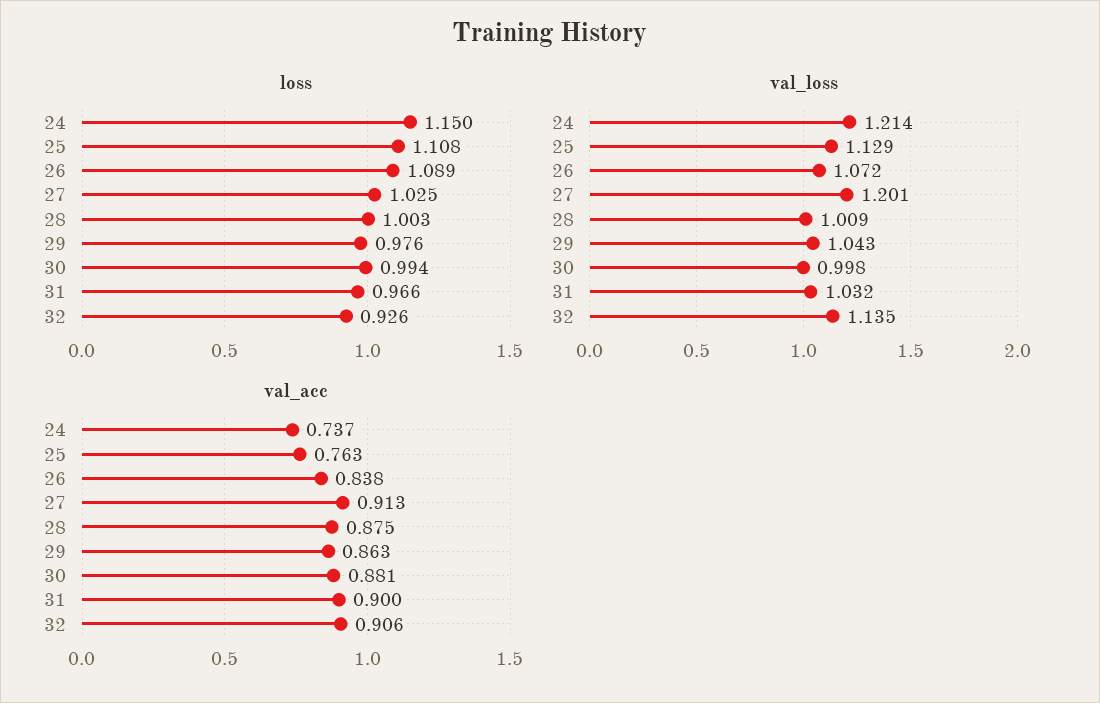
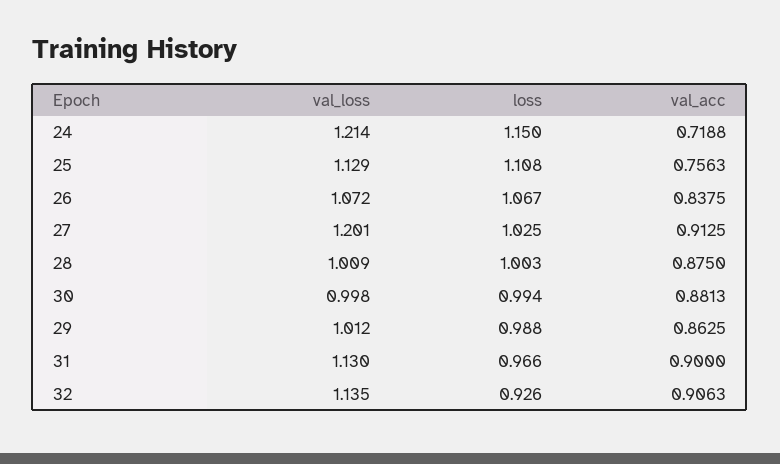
  {
    "loss": {
      "24": 1.15,
      "25": 1.108,
-     "26": 1.089,
+     "26": 1.067,
      "27": 1.025,
      "28": 1.003,
-     "29": 0.976,
+     "29": 0.988,
      "30": 0.994,
      "31": 0.966,
      "32": 0.926
    },
    "val_loss": {
      "24": 1.214,
      "25": 1.129,
      "26": 1.072,
      "27": 1.201,
      "28": 1.009,
-     "29": 1.043,
+     "29": 1.012,
      "30": 0.998,
-     "31": 1.032,
+     "31": 1.13,
      "32": 1.135
    },
    "val_acc": {
-     "24": 0.737,
+     "24": 0.7188,
-     "25": 0.763,
+     "25": 0.7563,
      "26": 0.8375,
      "27": 0.9125,
      "28": 0.875,
      "29": 0.8625,
      "30": 0.8813,
      "31": 0.9,
      "32": 0.9063
    }
  }

